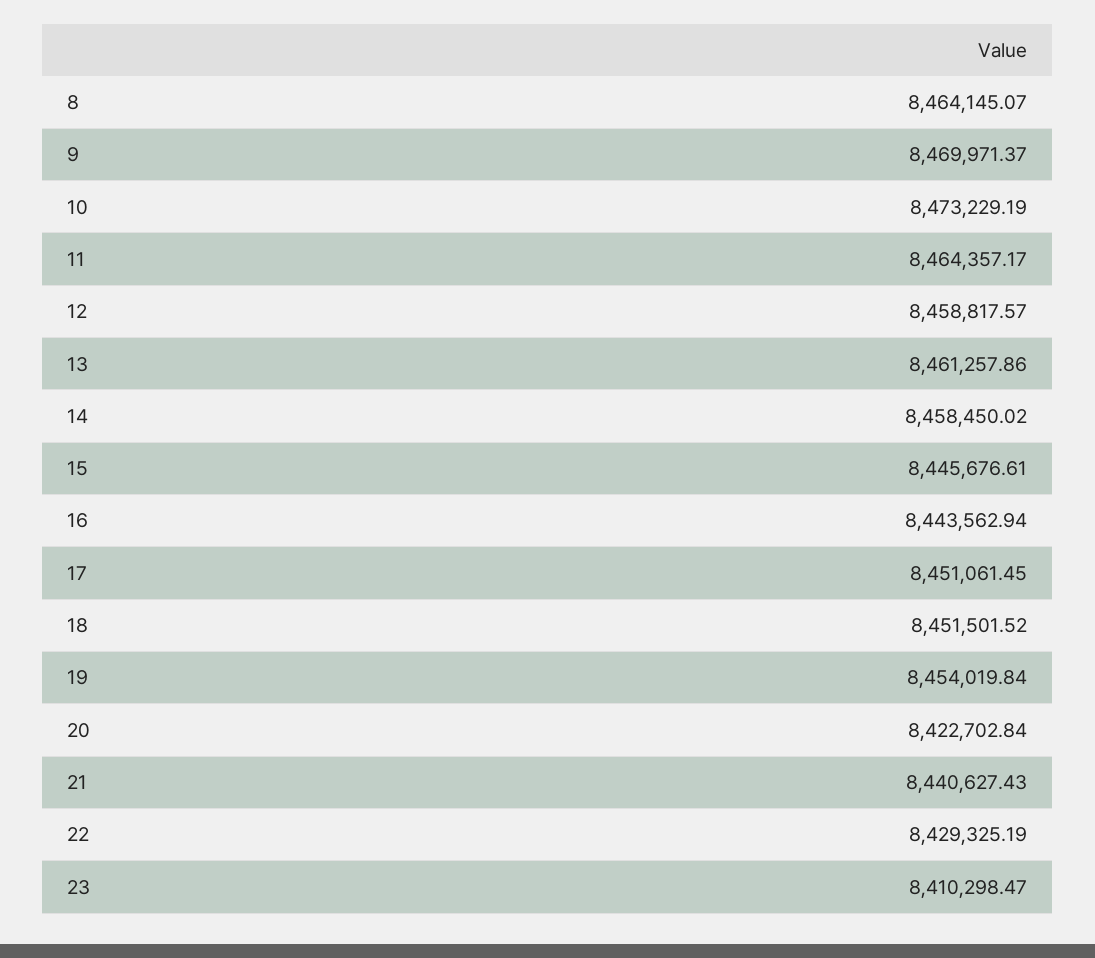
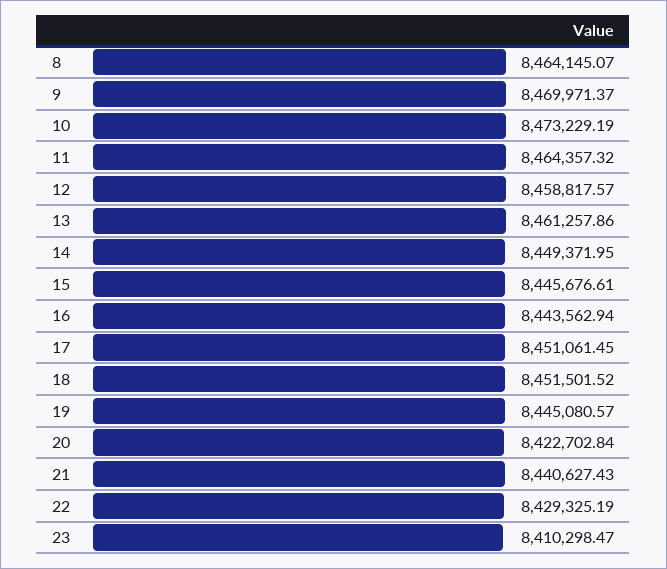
  {
    "8": 8464145.07,
    "9": 8469971.37,
    "10": 8473229.19,
-   "11": 8464357.17,
+   "11": 8464357.32,
    "12": 8458817.57,
    "13": 8461257.86,
-   "14": 8458450.02,
+   "14": 8449371.95,
    "15": 8445676.61,
    "16": 8443562.94,
    "17": 8451061.45,
    "18": 8451501.52,
-   "19": 8454019.84,
+   "19": 8445080.57,
    "20": 8422702.84,
    "21": 8440627.43,
    "22": 8429325.19,
    "23": 8410298.47
  }

